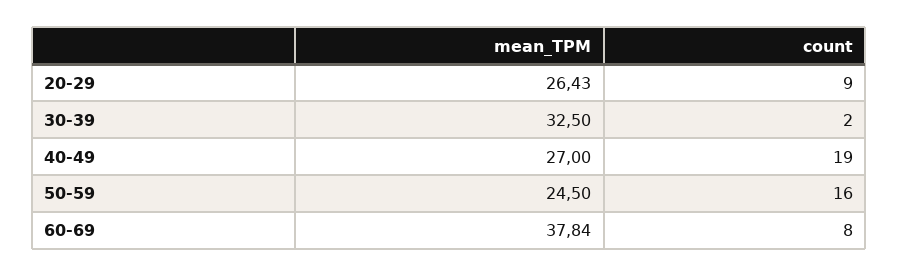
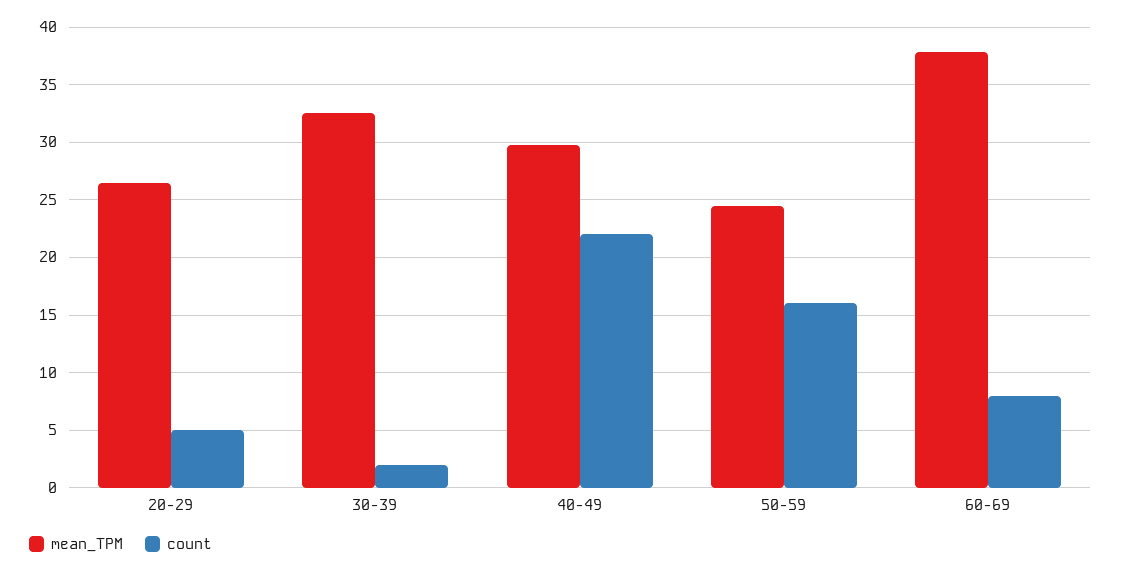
  {
    "mean_TPM": {
      "20-29": 26.43,
      "30-39": 32.5,
-     "40-49": 27,
+     "40-49": 30,
      "50-59": 24.5,
      "60-69": 37.84
    },
    "count": {
-     "20-29": 9,
+     "20-29": 5,
      "30-39": 2,
-     "40-49": 19,
+     "40-49": 22,
      "50-59": 16,
      "60-69": 8
    }
  }

